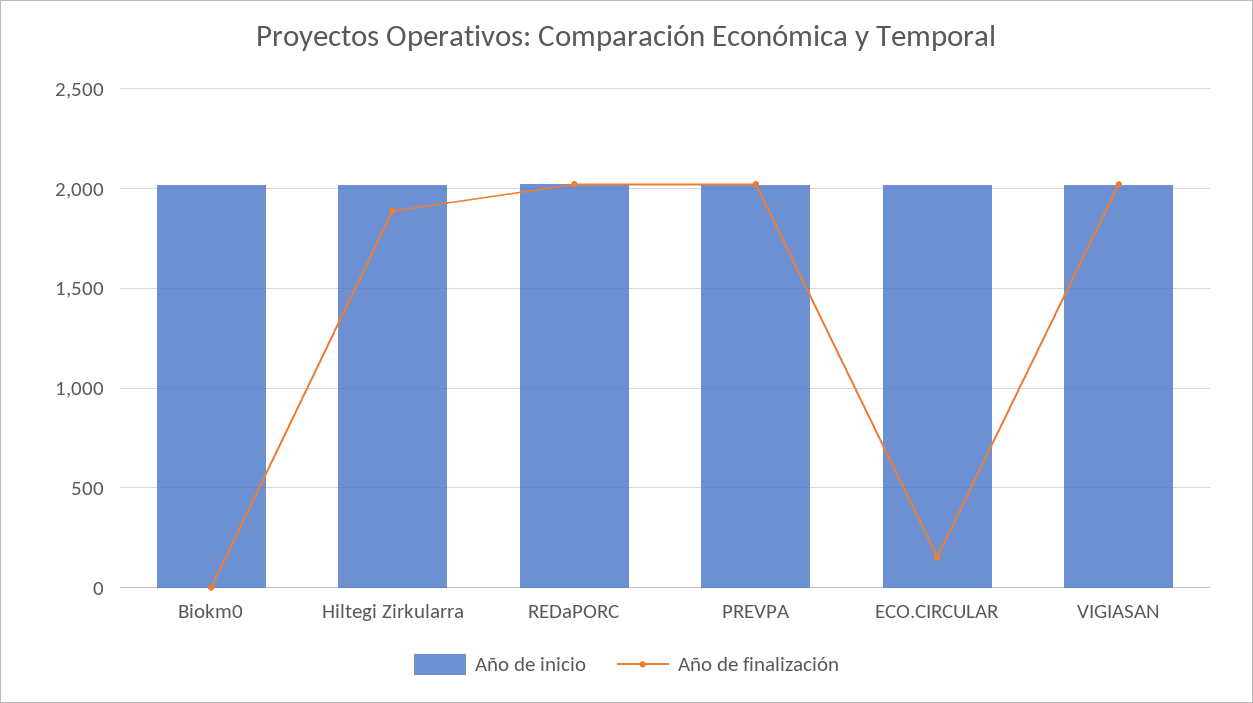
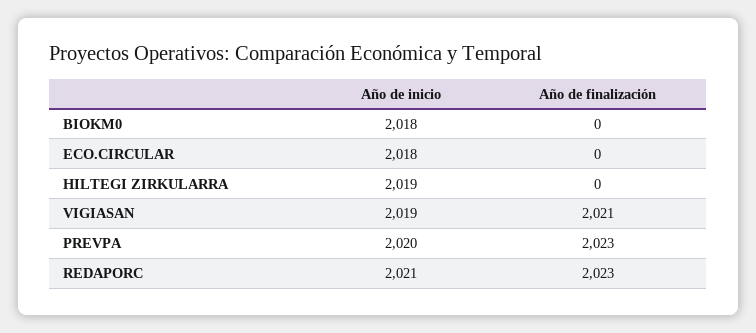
  {
    "Año de inicio": {
      "Biokm0": 2018,
      "Hiltegi Zirkularra": 2019,
      "REDaPORC": 2021,
      "PREVPA": 2020,
      "ECO.CIRCULAR": 2018,
      "VIGIASAN": 2019
    },
    "Año de finalización": {
      "Biokm0": 0,
-     "Hiltegi Zirkularra": 1900,
+     "Hiltegi Zirkularra": 0,
      "REDaPORC": 2023,
      "PREVPA": 2023,
-     "ECO.CIRCULAR": 150,
+     "ECO.CIRCULAR": 0,
      "VIGIASAN": 2021
    }
  }

